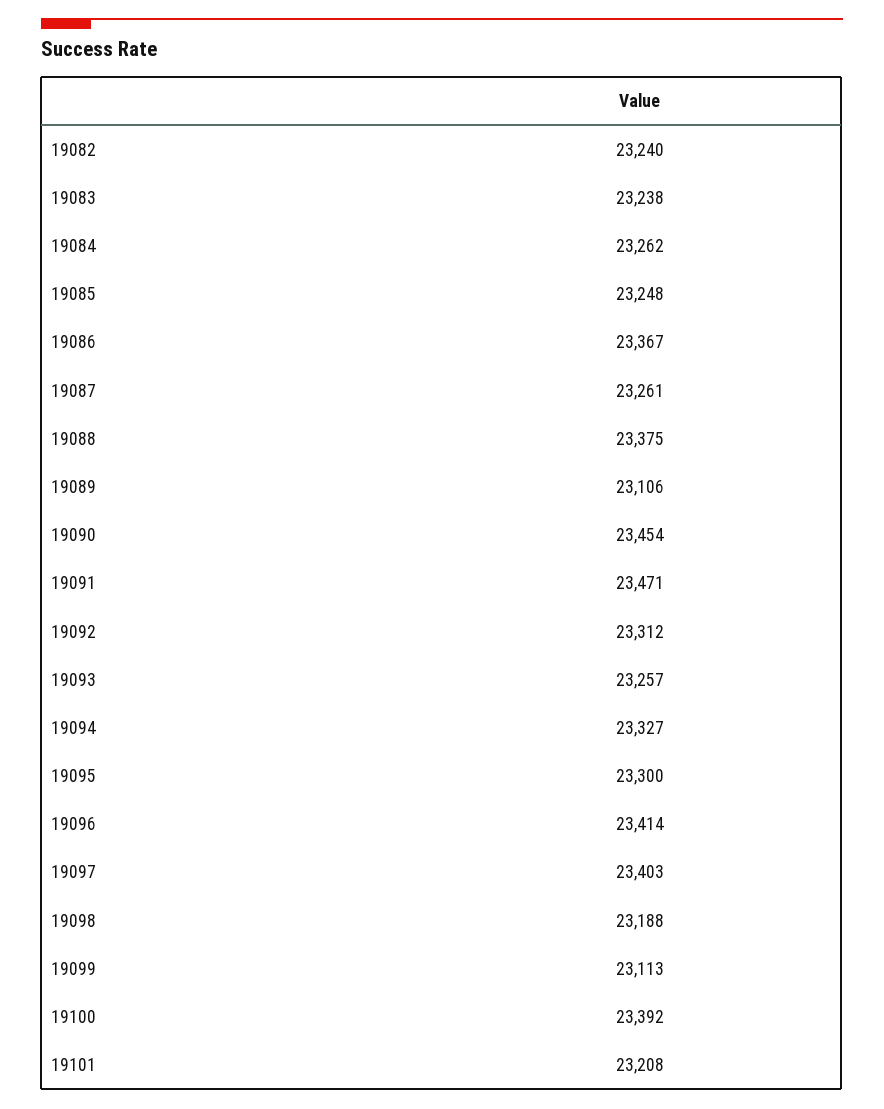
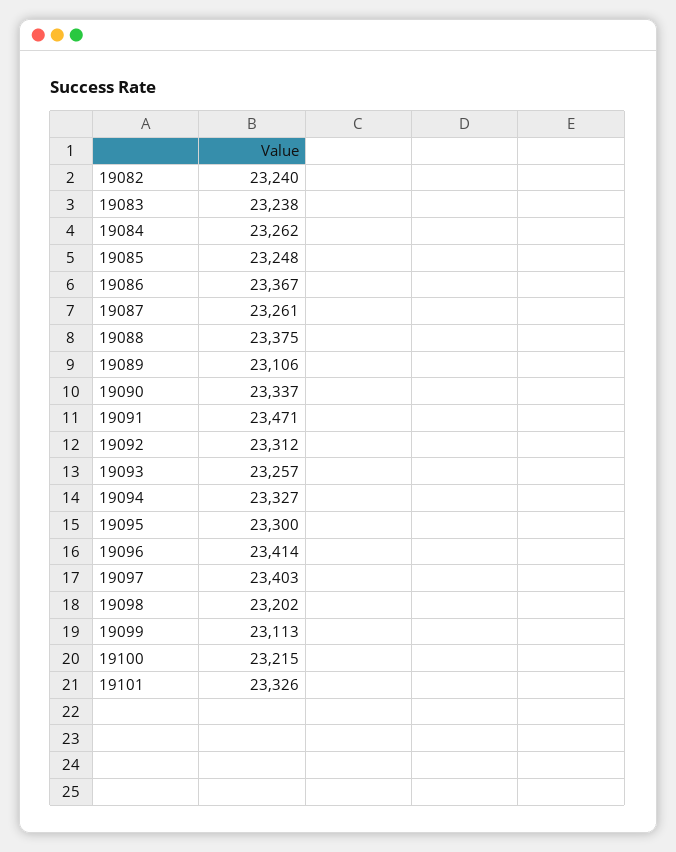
  {
    "19082": 23240,
    "19083": 23238,
    "19084": 23262,
    "19085": 23248,
    "19086": 23367,
    "19087": 23261,
    "19088": 23375,
    "19089": 23106,
-   "19090": 23454,
+   "19090": 23337,
    "19091": 23471,
    "19092": 23312,
    "19093": 23257,
    "19094": 23327,
    "19095": 23300,
    "19096": 23414,
    "19097": 23403,
-   "19098": 23188,
+   "19098": 23202,
    "19099": 23113,
-   "19100": 23392,
+   "19100": 23215,
-   "19101": 23208
+   "19101": 23326
  }

